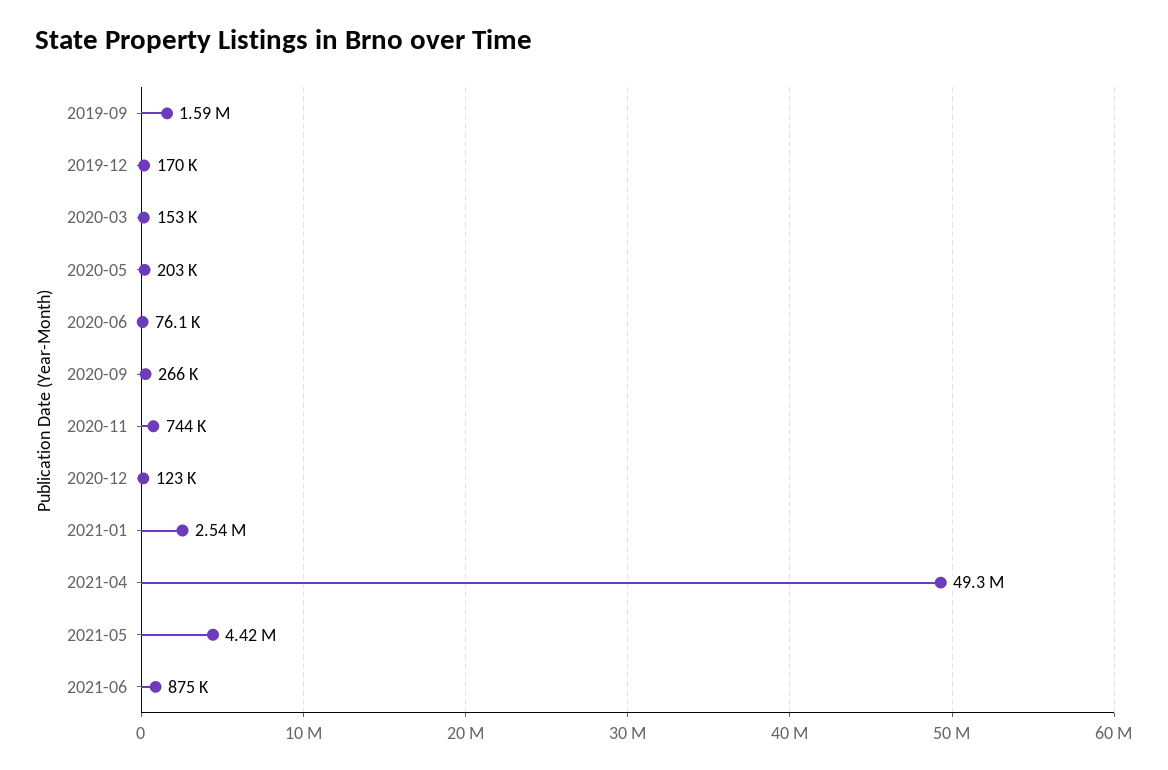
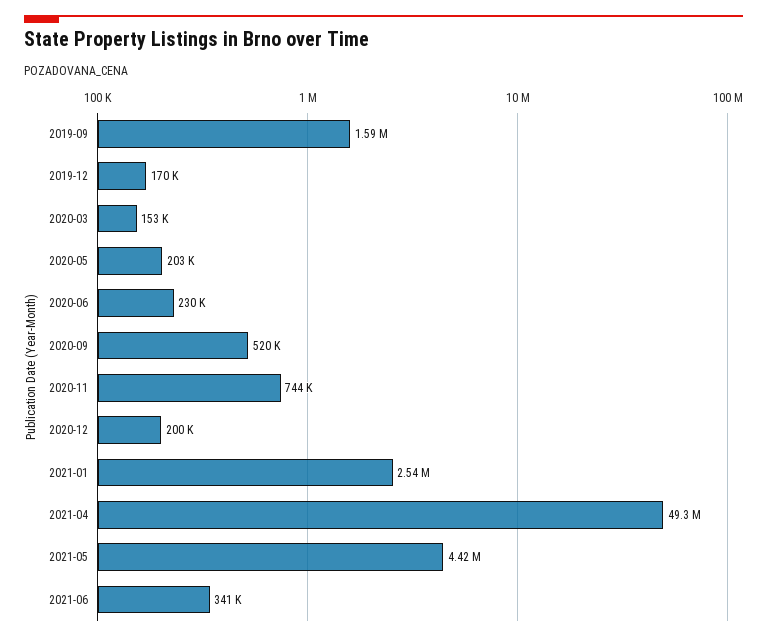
  {
    "2019-09": 1590000,
    "2019-12": 170000,
    "2020-03": 153000,
    "2020-05": 203000,
-   "2020-06": 76100,
+   "2020-06": 230000,
-   "2020-09": 266000,
+   "2020-09": 520000,
    "2020-11": 744000,
-   "2020-12": 123000,
+   "2020-12": 200000,
    "2021-01": 2540000,
    "2021-04": 49300000,
    "2021-05": 4420000,
-   "2021-06": 875000
+   "2021-06": 341000
  }

